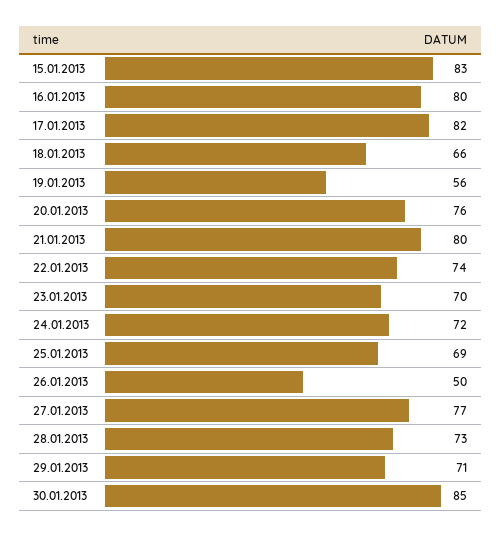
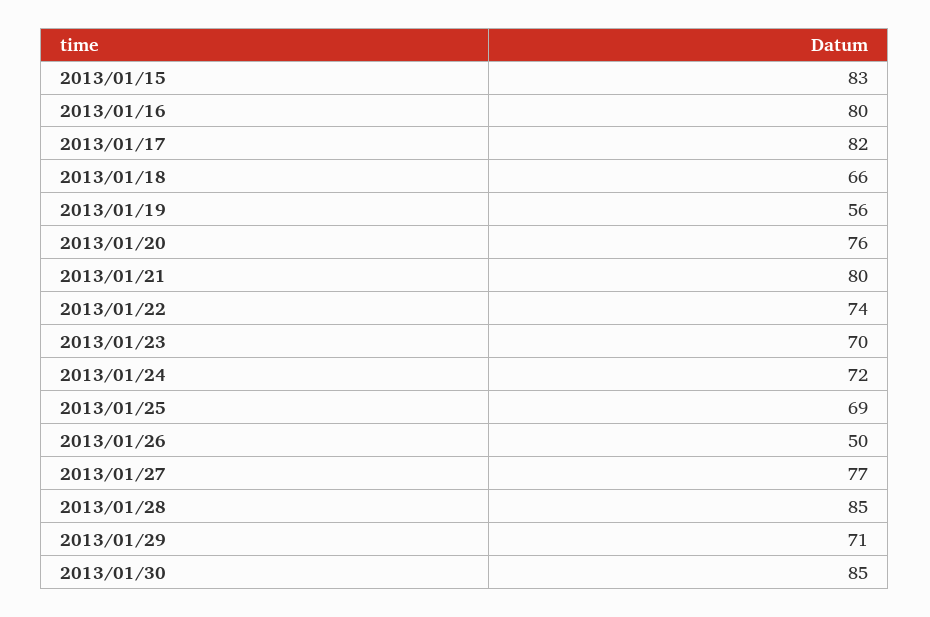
  {
    "15.01.2013": 83,
    "16.01.2013": 80,
    "17.01.2013": 82,
    "18.01.2013": 66,
    "19.01.2013": 56,
    "20.01.2013": 76,
    "21.01.2013": 80,
    "22.01.2013": 74,
    "23.01.2013": 70,
    "24.01.2013": 72,
    "25.01.2013": 69,
    "26.01.2013": 50,
    "27.01.2013": 77,
-   "28.01.2013": 73,
+   "28.01.2013": 85,
    "29.01.2013": 71,
    "30.01.2013": 85
  }

